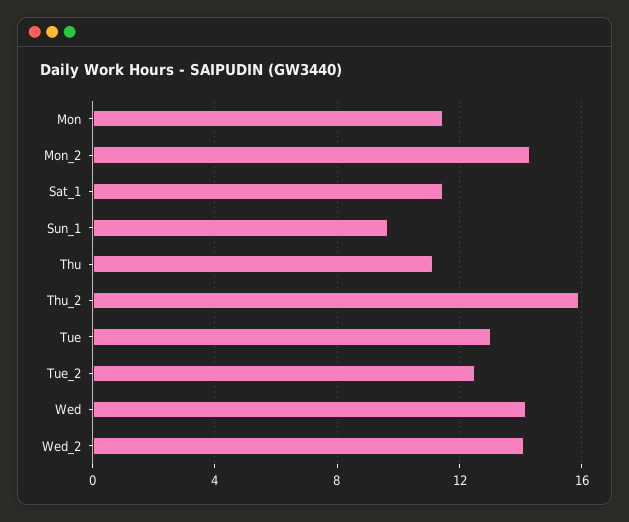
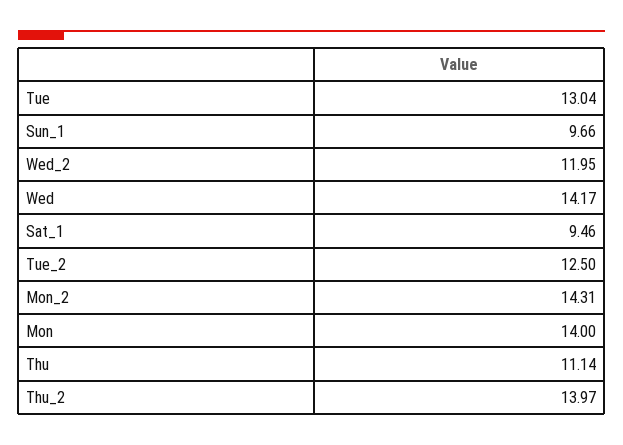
  {
-   "Mon": 11.5,
+   "Mon": 14,
    "Mon_2": 14.31,
-   "Sat_1": 11.5,
+   "Sat_1": 9.46,
    "Sun_1": 9.66,
    "Thu": 11.14,
-   "Thu_2": 16,
+   "Thu_2": 13.97,
    "Tue": 13.04,
    "Tue_2": 12.5,
    "Wed": 14.17,
-   "Wed_2": 14
+   "Wed_2": 11.95
  }

